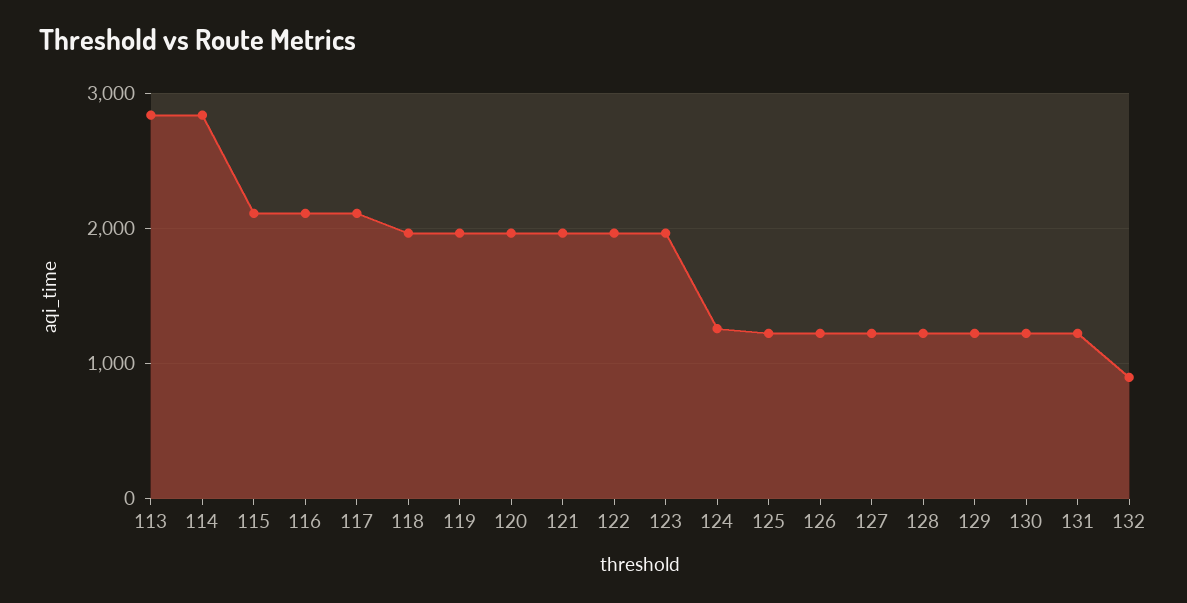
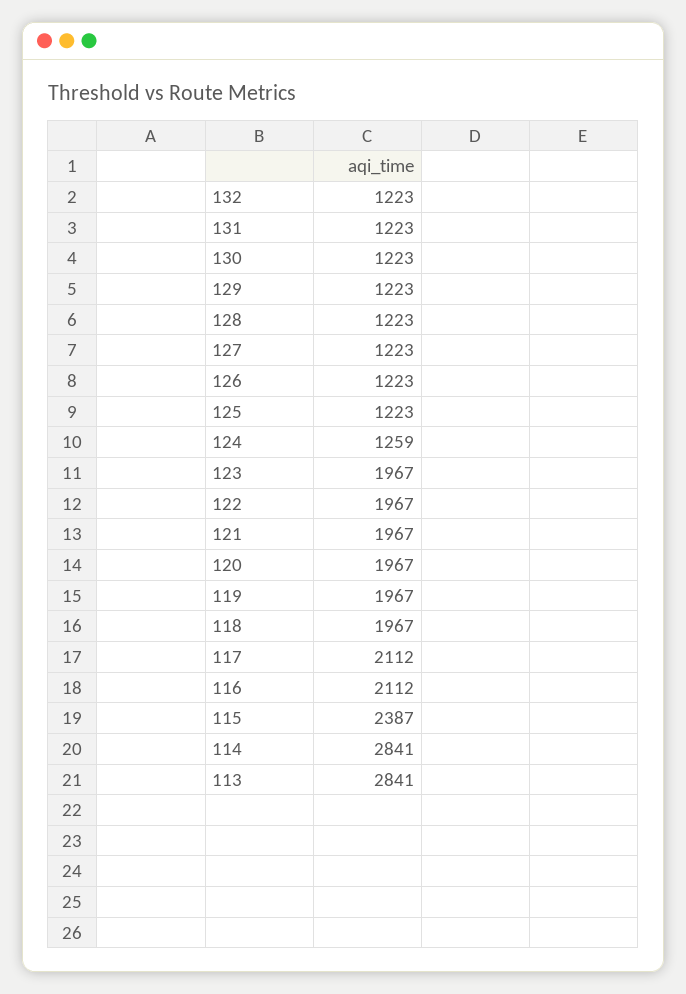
  {
    "113": 2841,
    "114": 2841,
-   "115": 2100,
+   "115": 2387,
    "116": 2112,
    "117": 2112,
    "118": 1967,
    "119": 1967,
    "120": 1967,
    "121": 1967,
    "122": 1967,
    "123": 1967,
    "124": 1259,
    "125": 1223,
    "126": 1223,
    "127": 1223,
    "128": 1223,
    "129": 1223,
    "130": 1223,
    "131": 1223,
-   "132": 900
+   "132": 1223
  }

